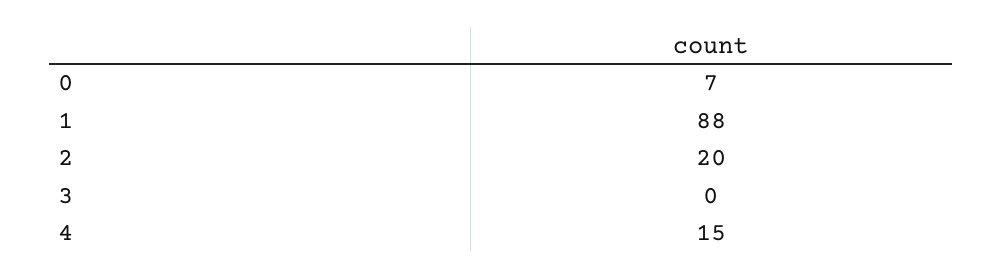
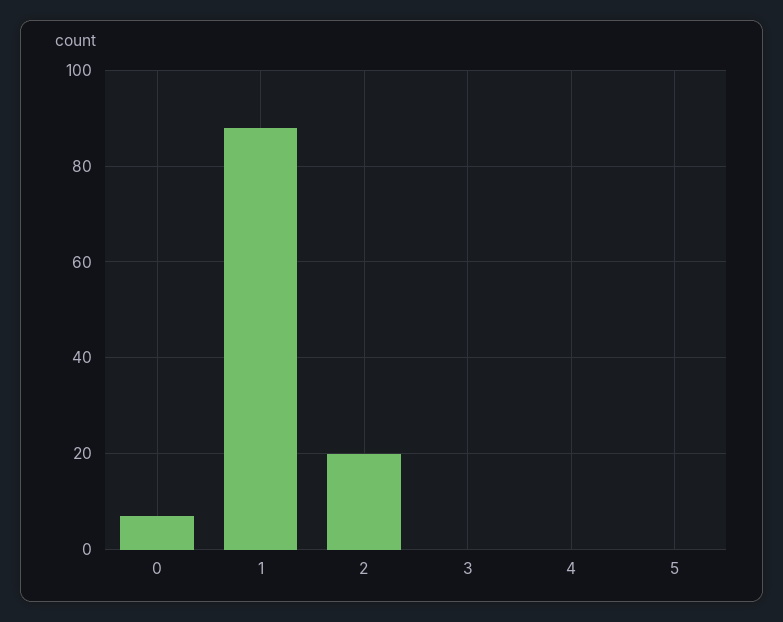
  {
    "0": 7,
    "1": 88,
    "2": 20,
    "3": 0,
-   "4": 15
+   "4": 0,
+   "5": 0
  }

